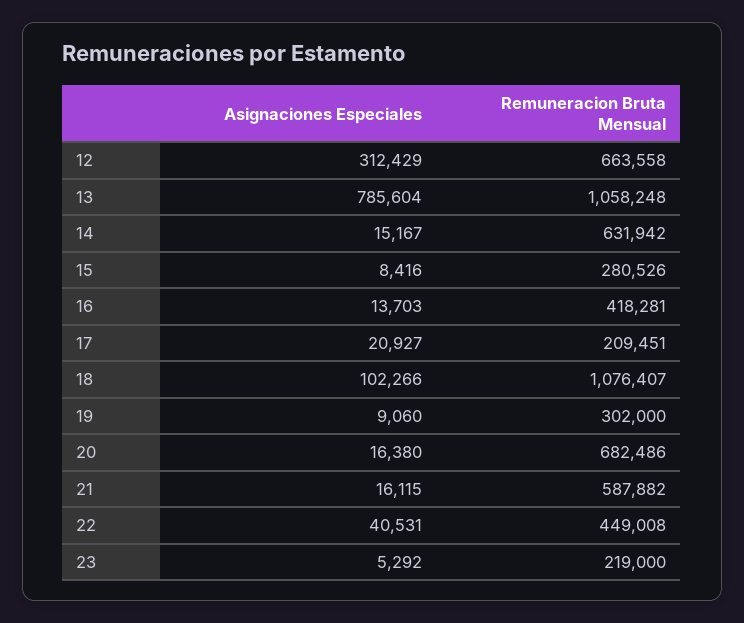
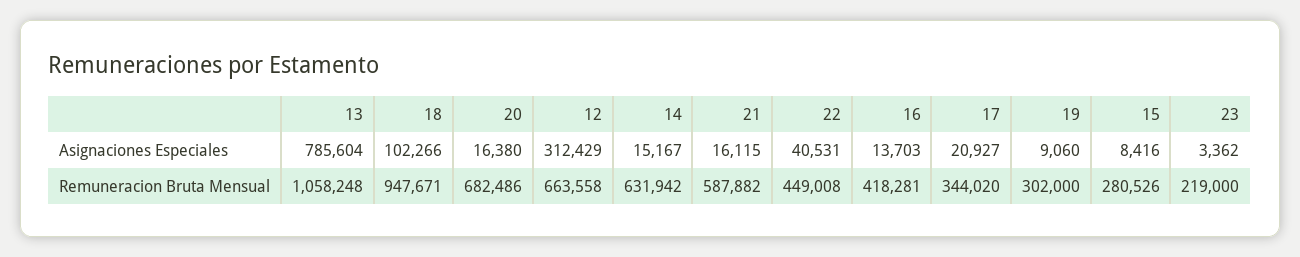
  {
    "Asignaciones Especiales": {
      "12": 312429,
      "13": 785604,
      "14": 15167,
      "15": 8416,
      "16": 13703,
      "17": 20927,
      "18": 102266,
      "19": 9060,
      "20": 16380,
      "21": 16115,
      "22": 40531,
-     "23": 5292
+     "23": 3362
    },
    "Remuneracion Bruta Mensual": {
      "12": 663558,
      "13": 1058248,
      "14": 631942,
      "15": 280526,
      "16": 418281,
-     "17": 209451,
+     "17": 344020,
-     "18": 1076407,
+     "18": 947671,
      "19": 302000,
      "20": 682486,
      "21": 587882,
      "22": 449008,
      "23": 219000
    }
  }

